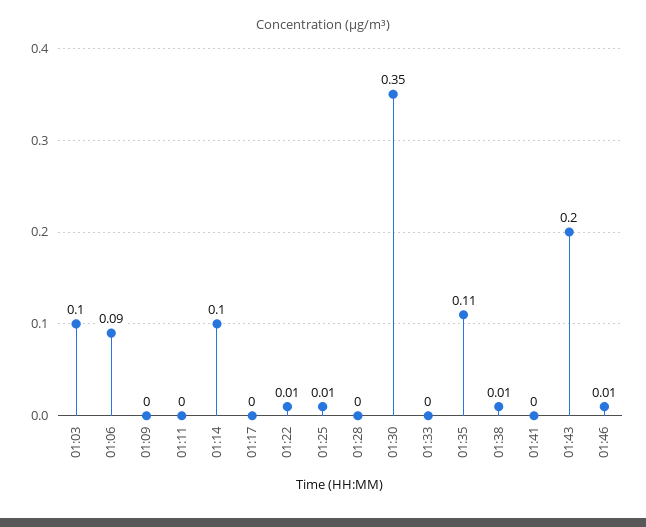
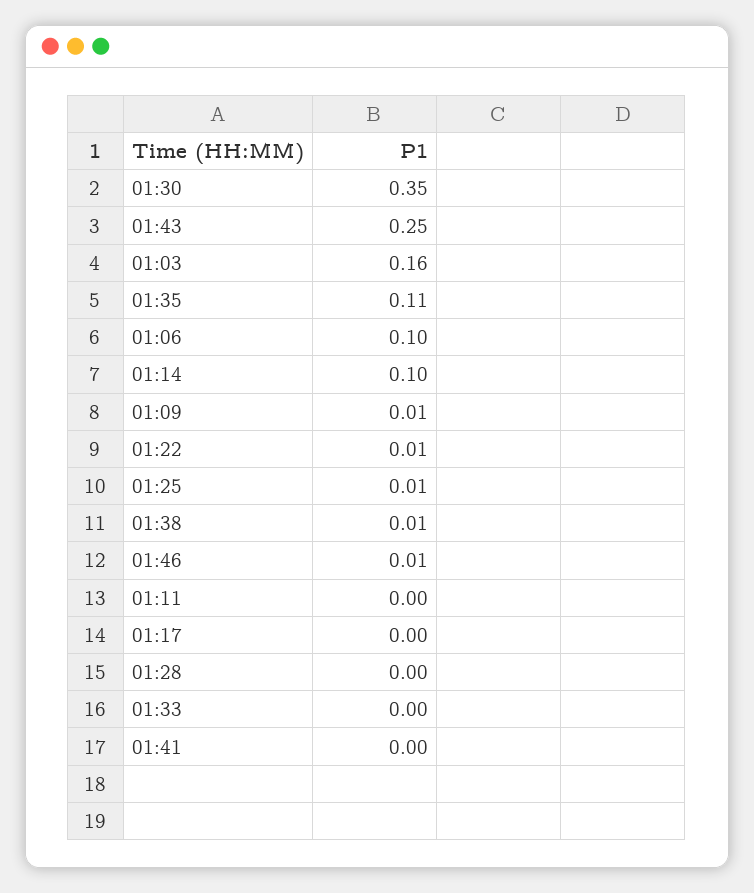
  {
-   "01:03": 0.1,
+   "01:03": 0.16,
-   "01:06": 0.09,
+   "01:06": 0.1,
-   "01:09": 0,
+   "01:09": 0.01,
    "01:11": 0,
    "01:14": 0.1,
    "01:17": 0,
    "01:22": 0.01,
    "01:25": 0.01,
    "01:28": 0,
    "01:30": 0.35,
    "01:33": 0,
    "01:35": 0.11,
    "01:38": 0.01,
    "01:41": 0,
-   "01:43": 0.2,
+   "01:43": 0.25,
    "01:46": 0.01
  }

